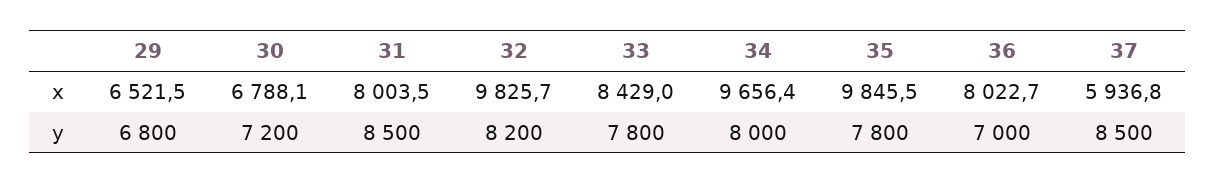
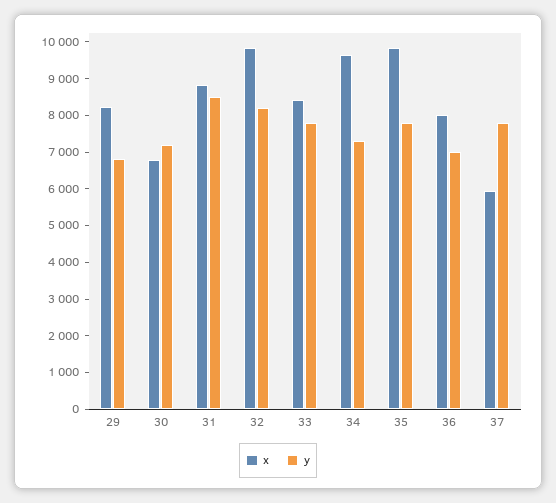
  {
    "x": {
-     "29": 6521.5,
+     "29": 8250,
      "30": 6788.1,
-     "31": 8003.5,
+     "31": 8750,
      "32": 9825.7,
      "33": 8429,
      "34": 9656.4,
      "35": 9845.5,
      "36": 8022.7,
      "37": 5936.8
    },
    "y": {
      "29": 6800,
      "30": 7200,
      "31": 8500,
      "32": 8200,
      "33": 7800,
-     "34": 8000,
+     "34": 7250,
      "35": 7800,
      "36": 7000,
-     "37": 8500
+     "37": 7750
    }
  }

